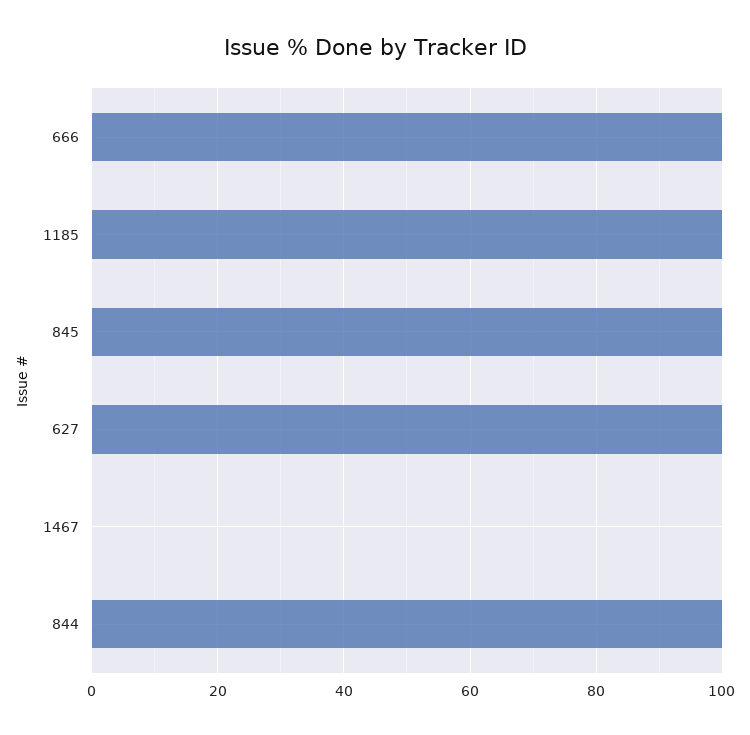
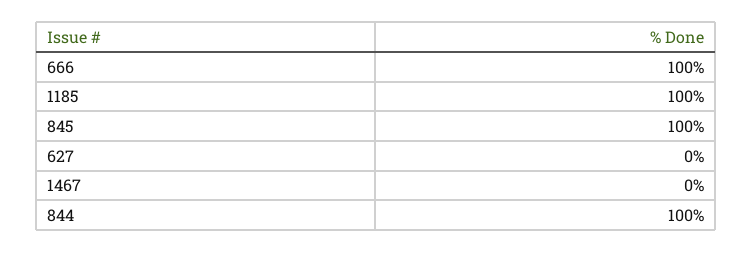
  {
    "666": 100,
    "1185": 100,
    "845": 100,
-   "627": 100,
+   "627": 0,
    "1467": 0,
    "844": 100
  }

